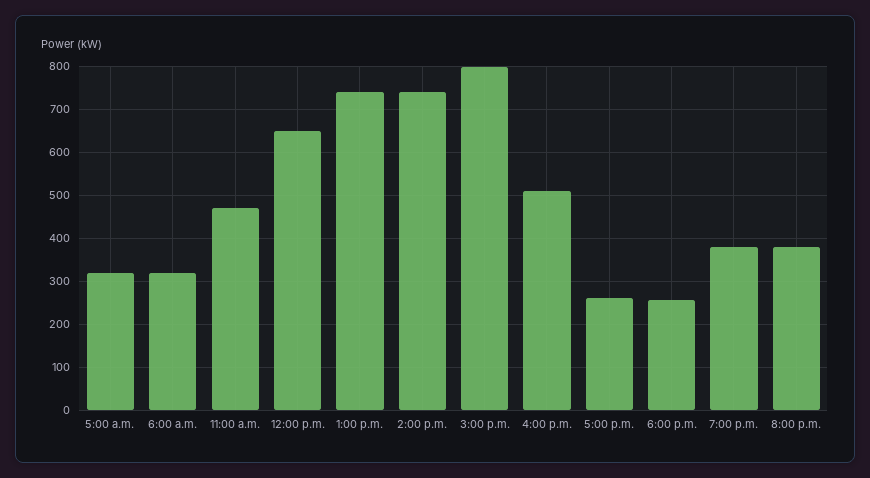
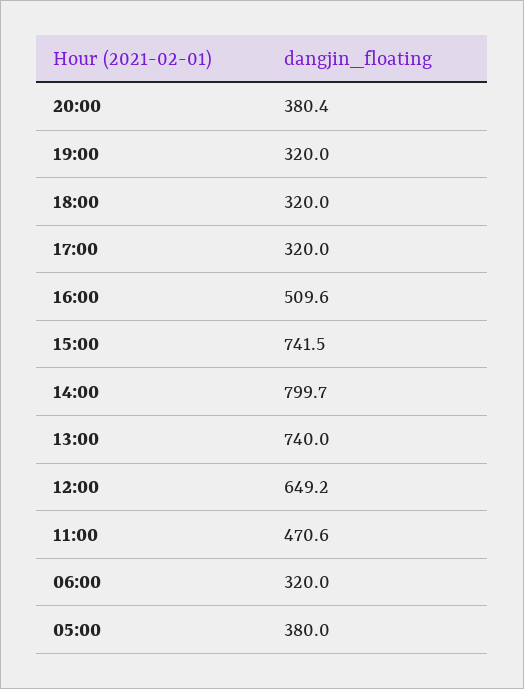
  {
-   "5:00 a.m.": 320,
+   "5:00 a.m.": 380,
    "6:00 a.m.": 320,
    "11:00 a.m.": 470.6,
    "12:00 p.m.": 649.2,
    "1:00 p.m.": 740,
-   "2:00 p.m.": 740,
+   "2:00 p.m.": 799.7,
-   "3:00 p.m.": 800,
+   "3:00 p.m.": 741.5,
    "4:00 p.m.": 509.6,
-   "5:00 p.m.": 260,
+   "5:00 p.m.": 320,
-   "6:00 p.m.": 260,
+   "6:00 p.m.": 320,
-   "7:00 p.m.": 380,
+   "7:00 p.m.": 320,
    "8:00 p.m.": 380.4
  }

